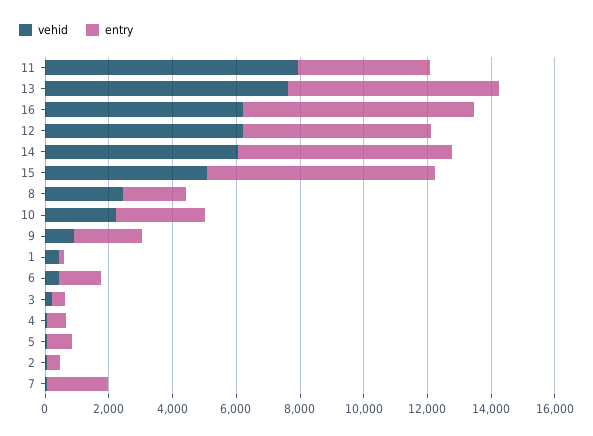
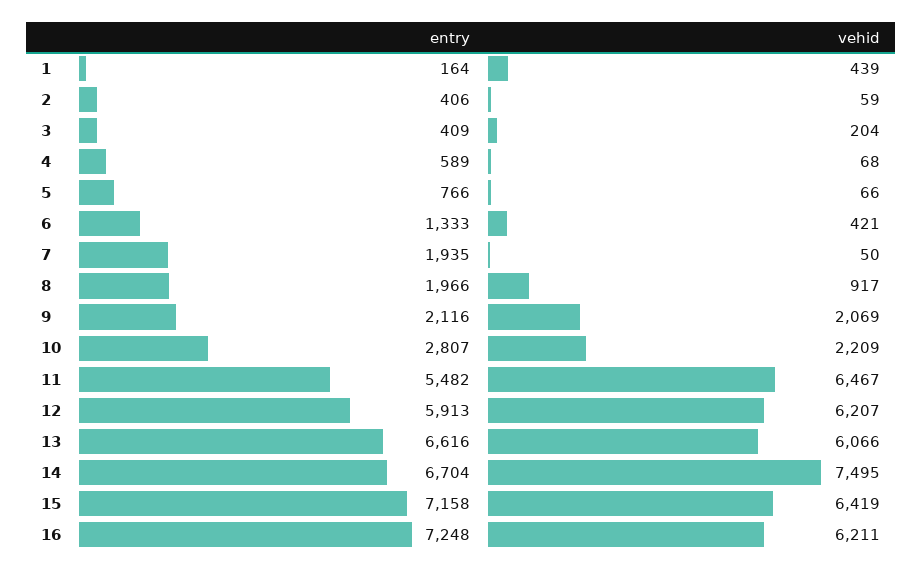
  {
    "vehid": {
-     "11": 8000,
+     "11": 6467,
-     "13": 7500,
+     "13": 6066,
      "16": 6211,
      "12": 6207,
-     "14": 6000,
+     "14": 7495,
-     "15": 5000,
+     "15": 6419,
-     "8": 2500,
+     "8": 917,
      "10": 2209,
-     "9": 1000,
+     "9": 2069,
      "1": 439,
      "6": 421,
      "3": 204,
      "4": 68,
      "5": 66,
      "2": 59,
      "7": 50
    },
    "entry": {
-     "11": 4000,
+     "11": 5482,
      "13": 6616,
      "16": 7248,
      "12": 5913,
      "14": 6704,
      "15": 7158,
      "8": 1966,
      "10": 2807,
      "9": 2116,
      "1": 164,
      "6": 1333,
      "3": 409,
      "4": 589,
      "5": 766,
      "2": 406,
      "7": 1935
    }
  }

